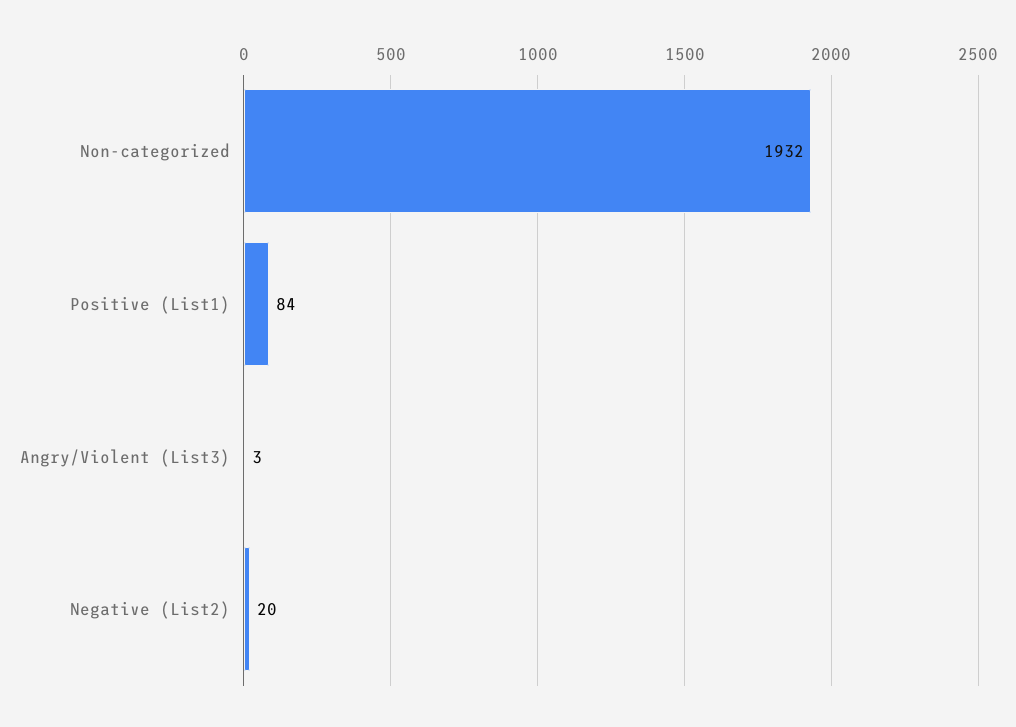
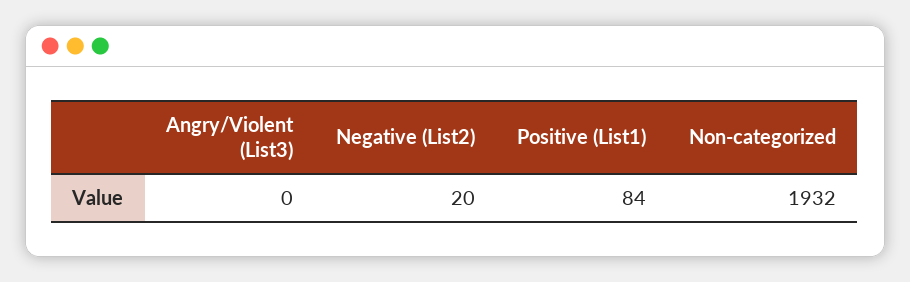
  {
    "Non-categorized": 1932,
    "Positive (List1)": 84,
-   "Angry/Violent (List3)": 3,
+   "Angry/Violent (List3)": 0,
    "Negative (List2)": 20
  }

